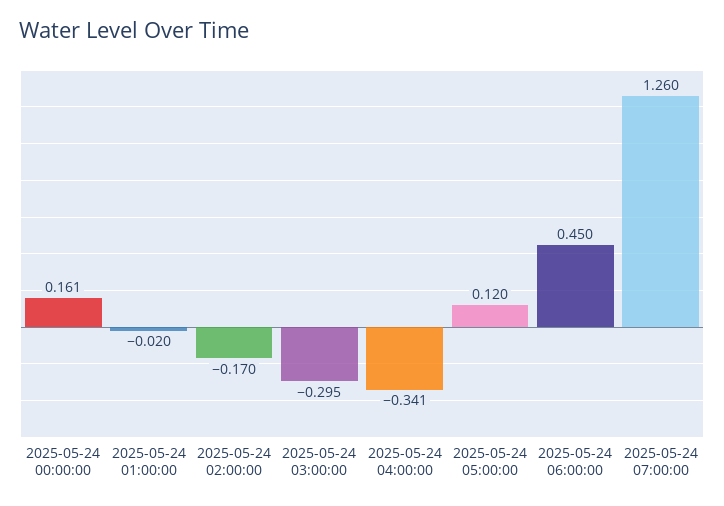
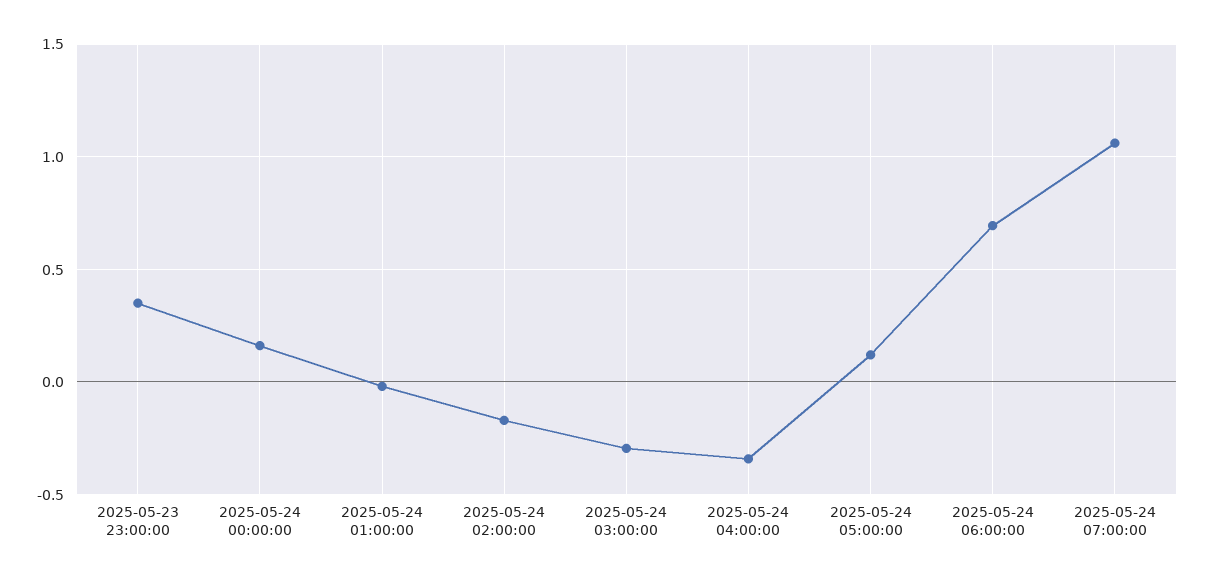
  {
    "2025-05-24 00:00:00": 0.161,
    "2025-05-24 01:00:00": -0.02,
    "2025-05-24 02:00:00": -0.17,
    "2025-05-24 03:00:00": -0.295,
    "2025-05-24 04:00:00": -0.341,
    "2025-05-24 05:00:00": 0.12,
-   "2025-05-24 06:00:00": 0.45,
+   "2025-05-24 06:00:00": 0.7,
-   "2025-05-24 07:00:00": 1.26
+   "2025-05-24 07:00:00": 1.05,
+   "2025-05-23 23:00:00": 0.35
  }

